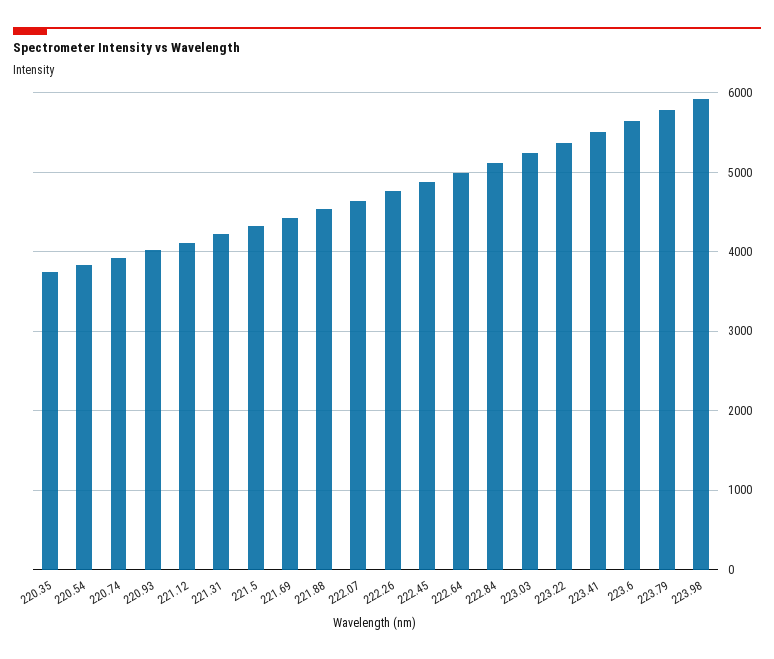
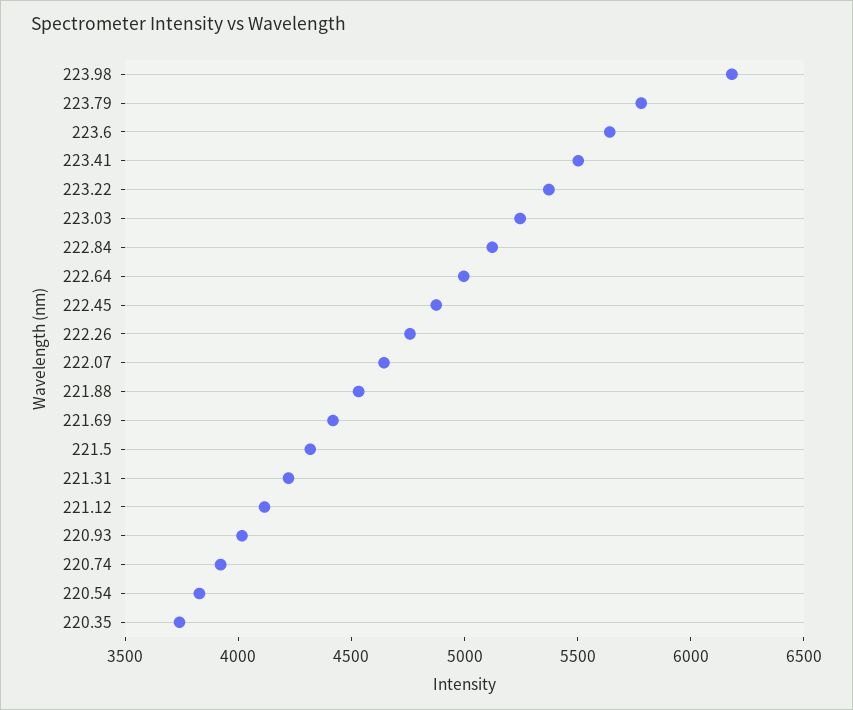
  {
    "220.35": 3700,
    "220.54": 3800,
    "220.74": 3900,
    "220.93": 4000,
    "221.12": 4100,
    "221.31": 4200,
    "221.5": 4300,
    "221.69": 4400,
    "221.88": 4500,
    "222.07": 4600,
    "222.26": 4800,
    "222.45": 4900,
    "222.64": 5000,
    "222.84": 5100,
    "223.03": 5200,
    "223.22": 5400,
    "223.41": 5500,
    "223.6": 5600,
    "223.79": 5800,
-   "223.98": 5900
+   "223.98": 6200
  }

